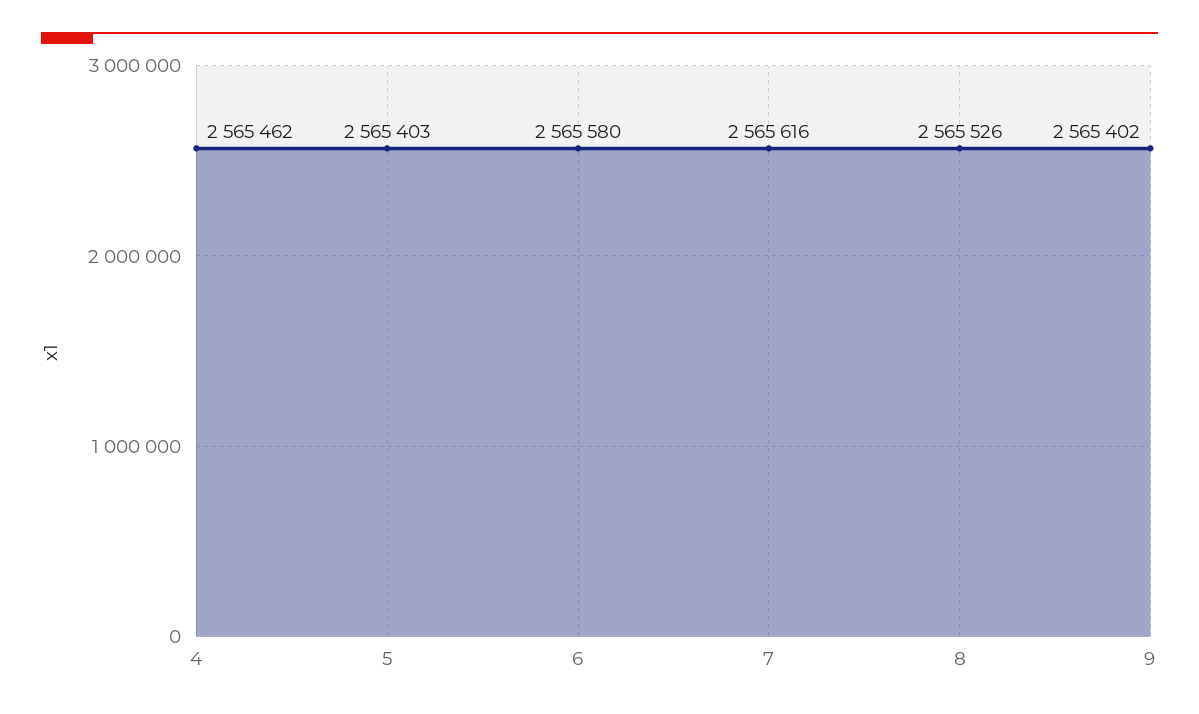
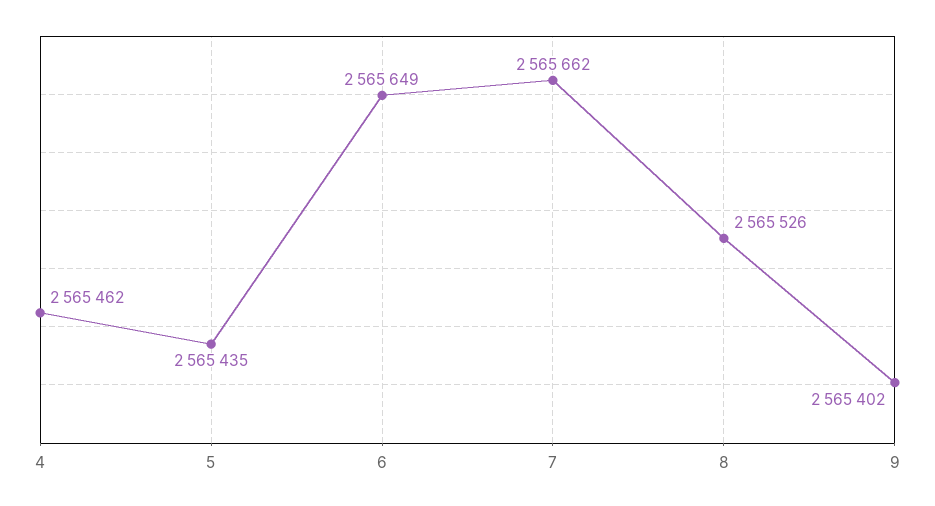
  {
    "4": 2565462,
-   "5": 2565403,
+   "5": 2565435,
-   "6": 2565580,
+   "6": 2565649,
-   "7": 2565616,
+   "7": 2565662,
    "8": 2565526,
    "9": 2565402
  }

